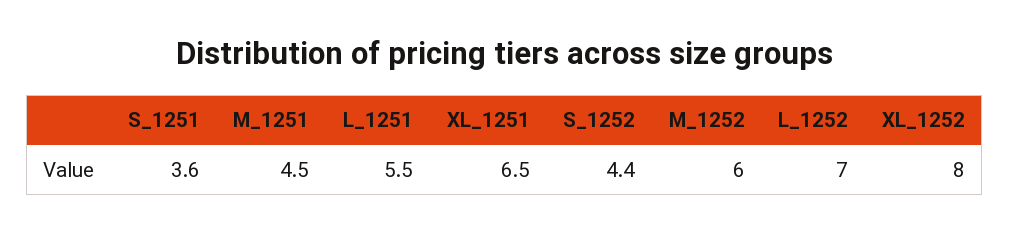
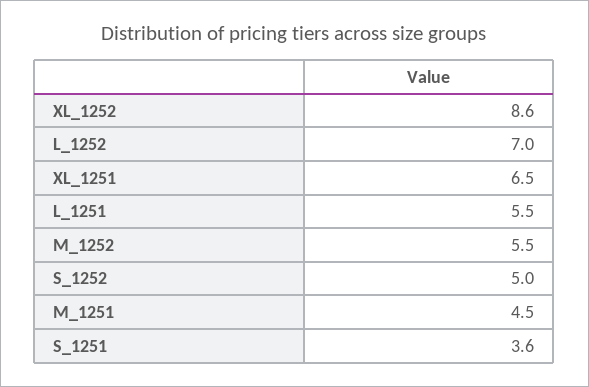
  {
    "S_1251": 3.6,
    "M_1251": 4.5,
    "L_1251": 5.5,
    "XL_1251": 6.5,
-   "S_1252": 4.4,
+   "S_1252": 5,
-   "M_1252": 6,
+   "M_1252": 5.5,
    "L_1252": 7,
-   "XL_1252": 8
+   "XL_1252": 8.6
  }

